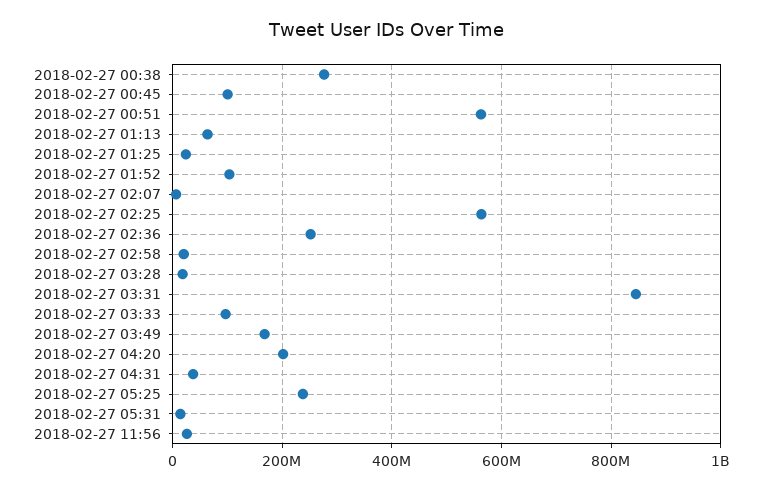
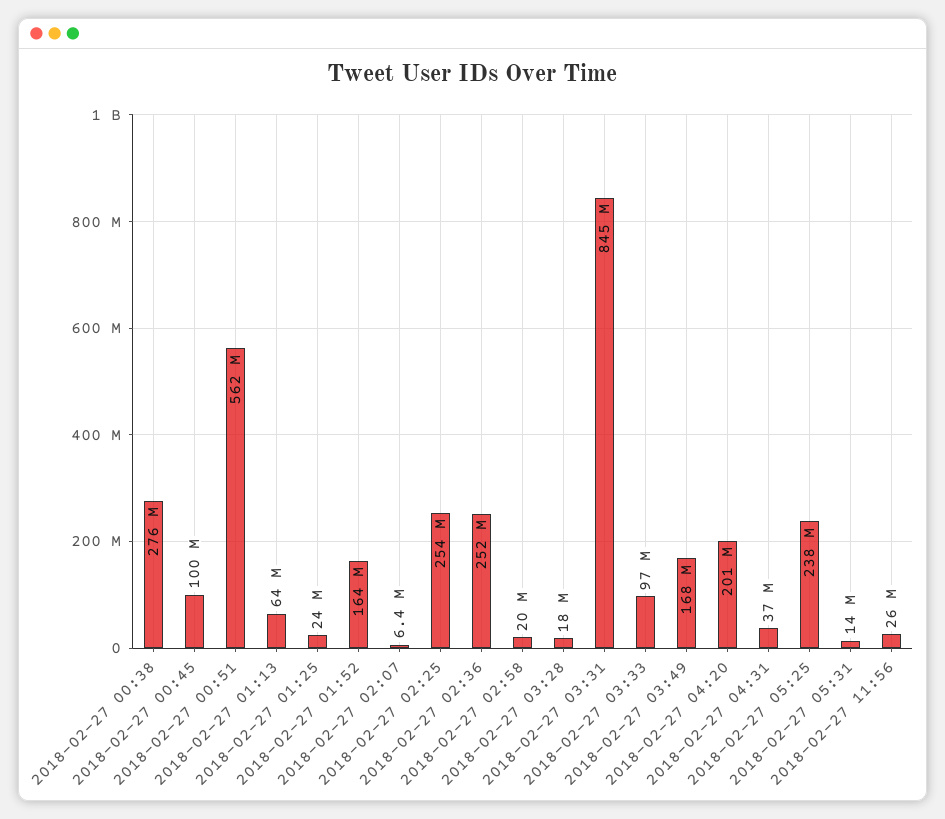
  {
    "2018-02-27 00:38": 276000000,
    "2018-02-27 00:45": 100000000,
    "2018-02-27 00:51": 562000000,
    "2018-02-27 01:13": 64000000,
    "2018-02-27 01:25": 24000000,
-   "2018-02-27 01:52": 100000000,
+   "2018-02-27 01:52": 164000000,
    "2018-02-27 02:07": 6400000,
-   "2018-02-27 02:25": 560000000,
+   "2018-02-27 02:25": 254000000,
    "2018-02-27 02:36": 252000000,
    "2018-02-27 02:58": 20000000,
    "2018-02-27 03:28": 18000000,
    "2018-02-27 03:31": 845000000,
    "2018-02-27 03:33": 97000000,
    "2018-02-27 03:49": 168000000,
    "2018-02-27 04:20": 201000000,
    "2018-02-27 04:31": 37000000,
    "2018-02-27 05:25": 238000000,
    "2018-02-27 05:31": 14000000,
    "2018-02-27 11:56": 26000000
  }

